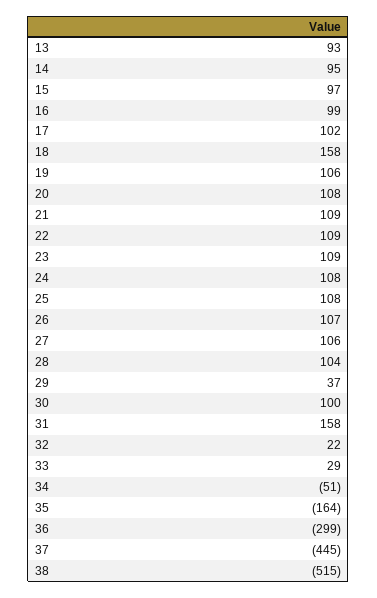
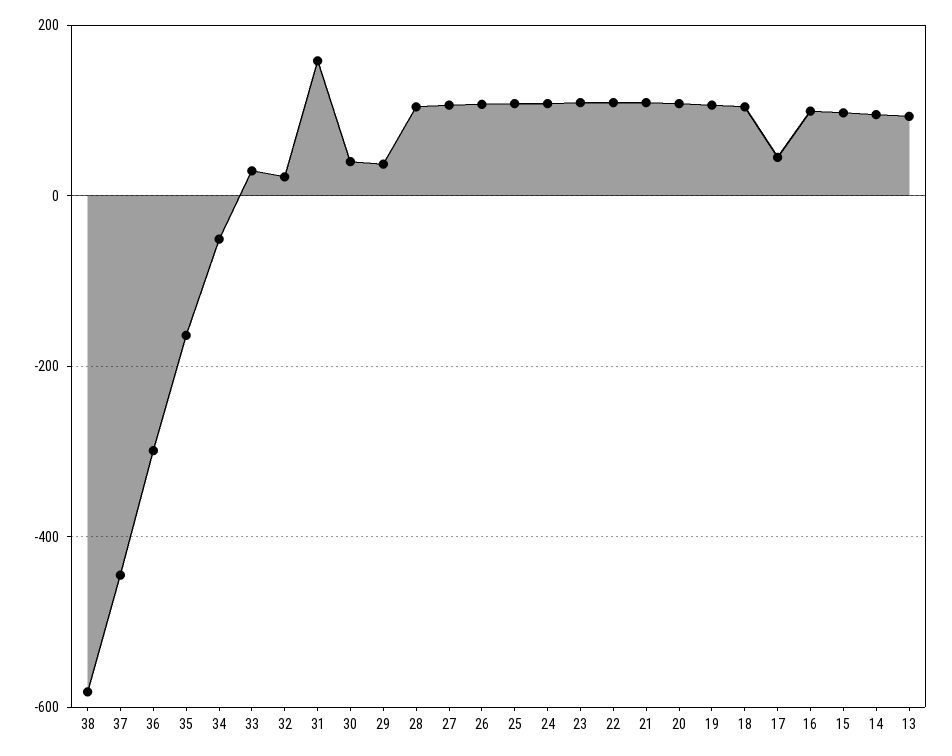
  {
    "13": 93,
    "14": 95,
    "15": 97,
    "16": 99,
-   "17": 102,
+   "17": 40,
-   "18": 158,
+   "18": 100,
    "19": 106,
    "20": 108,
    "21": 109,
    "22": 109,
    "23": 109,
    "24": 108,
    "25": 108,
    "26": 107,
    "27": 106,
    "28": 104,
    "29": 37,
-   "30": 100,
+   "30": 40,
    "31": 158,
    "32": 22,
    "33": 29,
    "34": -51,
    "35": -164,
    "36": -299,
    "37": -445,
-   "38": -515
+   "38": -580
  }

